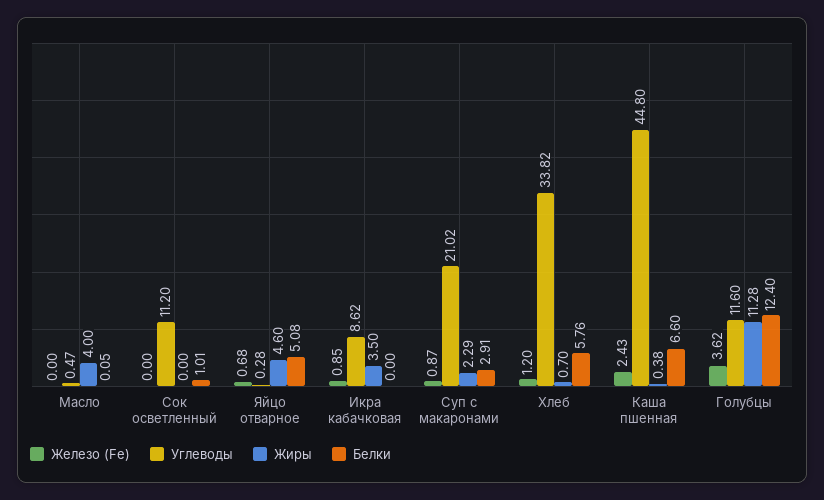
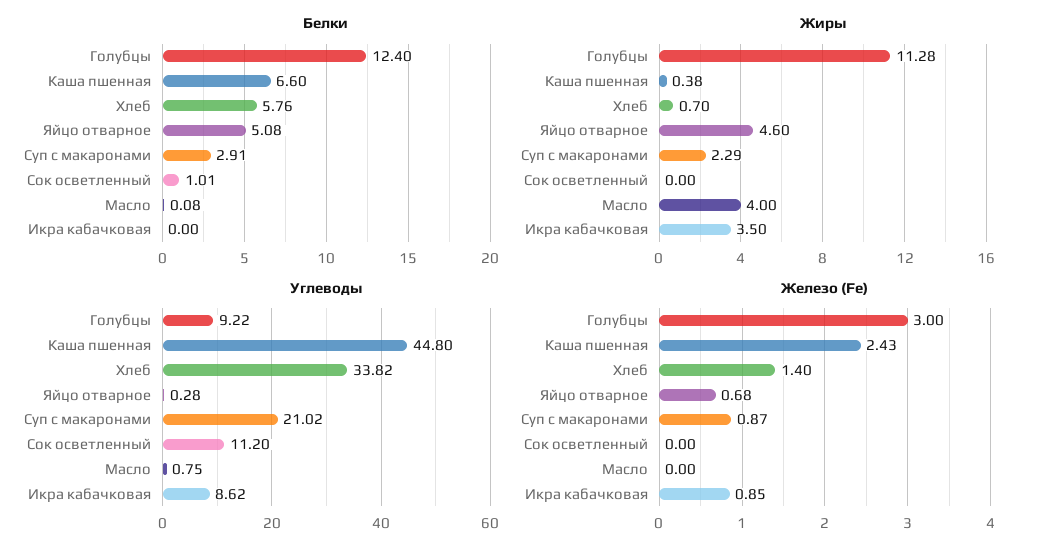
  {
    "Железо (Fe)": {
      "Масло": 0,
      "Сок осветленный": 0,
      "Яйцо отварное": 0.68,
      "Икра кабачковая": 0.85,
      "Суп с макаронами": 0.87,
-     "Хлеб": 1.2,
+     "Хлеб": 1.4,
      "Каша пшенная": 2.43,
-     "Голубцы": 3.62
+     "Голубцы": 3
    },
    "Углеводы": {
-     "Масло": 0.47,
+     "Масло": 0.75,
      "Сок осветленный": 11.2,
      "Яйцо отварное": 0.28,
      "Икра кабачковая": 8.62,
      "Суп с макаронами": 21.02,
      "Хлеб": 33.82,
      "Каша пшенная": 44.8,
-     "Голубцы": 11.6
+     "Голубцы": 9.22
    },
    "Жиры": {
      "Масло": 4,
      "Сок осветленный": 0,
      "Яйцо отварное": 4.6,
      "Икра кабачковая": 3.5,
      "Суп с макаронами": 2.29,
      "Хлеб": 0.7,
      "Каша пшенная": 0.38,
      "Голубцы": 11.28
    },
    "Белки": {
-     "Масло": 0.05,
+     "Масло": 0.08,
      "Сок осветленный": 1.01,
      "Яйцо отварное": 5.08,
      "Икра кабачковая": 0,
      "Суп с макаронами": 2.91,
      "Хлеб": 5.76,
      "Каша пшенная": 6.6,
      "Голубцы": 12.4
    }
  }

